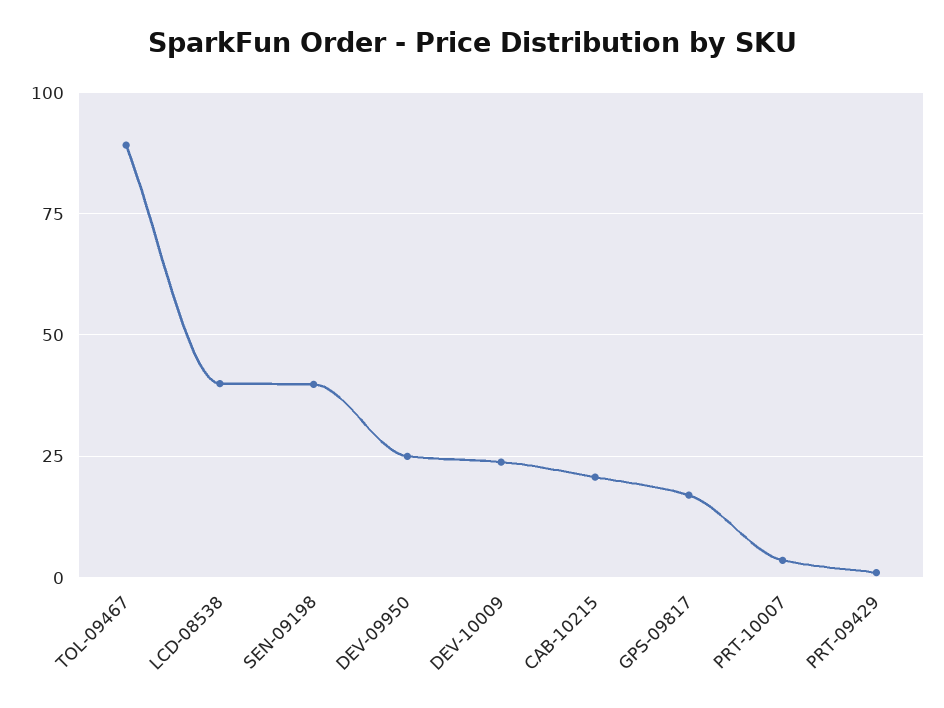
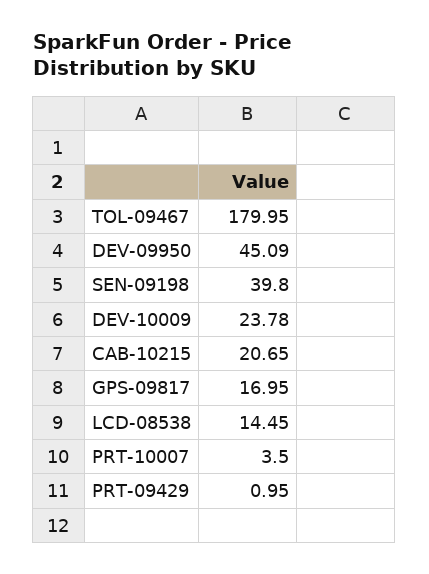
  {
-   "TOL-09467": 90,
+   "TOL-09467": 179.95,
-   "LCD-08538": 40,
+   "LCD-08538": 14.45,
    "SEN-09198": 39.8,
-   "DEV-09950": 25,
+   "DEV-09950": 45.09,
    "DEV-10009": 23.78,
    "CAB-10215": 20.65,
    "GPS-09817": 16.95,
    "PRT-10007": 3.5,
    "PRT-09429": 0.95
  }

